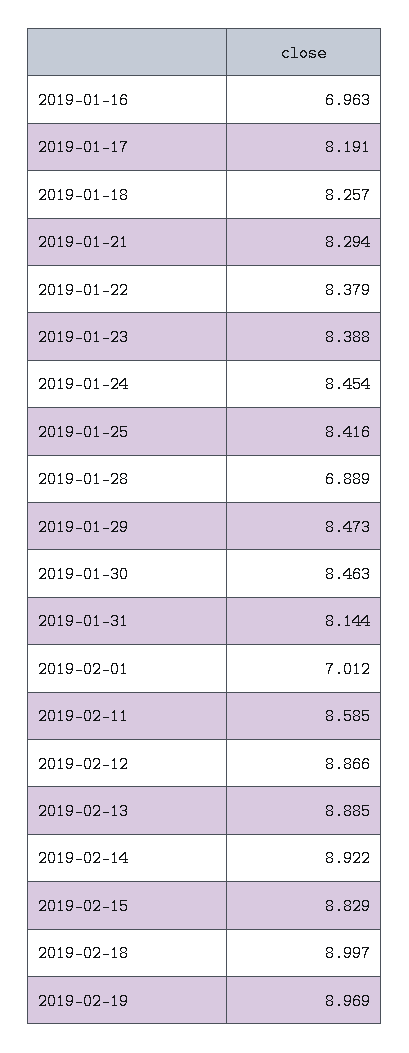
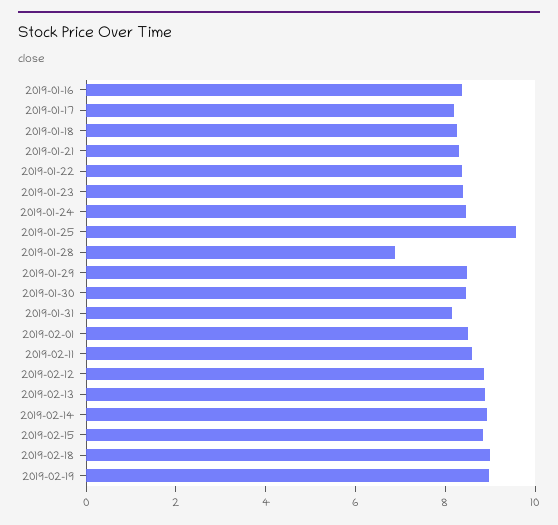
  {
-   "2019-01-16": 6.963,
+   "2019-01-16": 8.5,
    "2019-01-17": 8.191,
    "2019-01-18": 8.257,
    "2019-01-21": 8.294,
    "2019-01-22": 8.379,
    "2019-01-23": 8.388,
    "2019-01-24": 8.454,
-   "2019-01-25": 8.416,
+   "2019-01-25": 9.5,
    "2019-01-28": 6.889,
    "2019-01-29": 8.473,
    "2019-01-30": 8.463,
    "2019-01-31": 8.144,
-   "2019-02-01": 7.012,
+   "2019-02-01": 8.5,
    "2019-02-11": 8.585,
    "2019-02-12": 8.866,
    "2019-02-13": 8.885,
    "2019-02-14": 8.922,
    "2019-02-15": 8.829,
    "2019-02-18": 8.997,
    "2019-02-19": 8.969
  }

